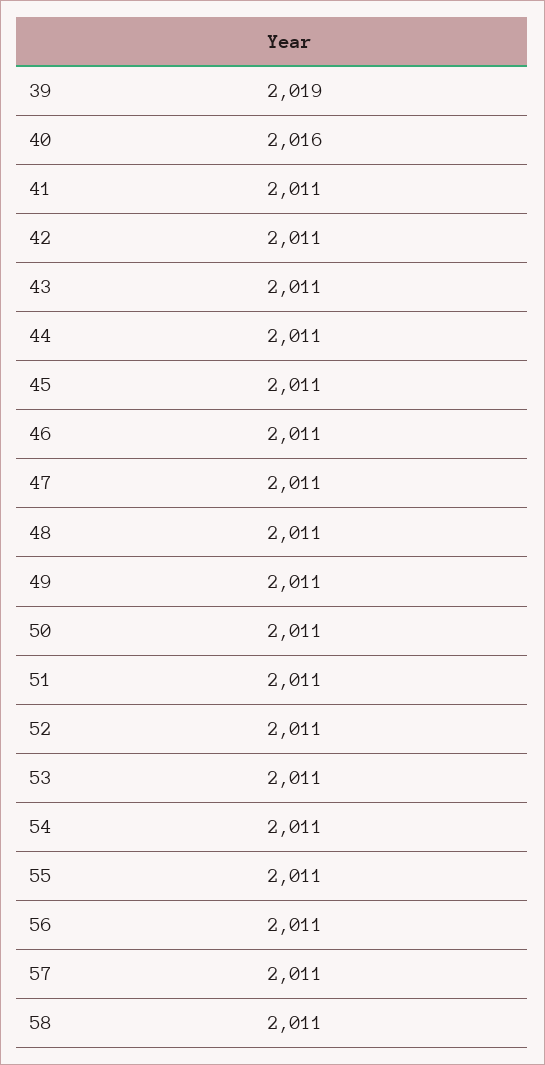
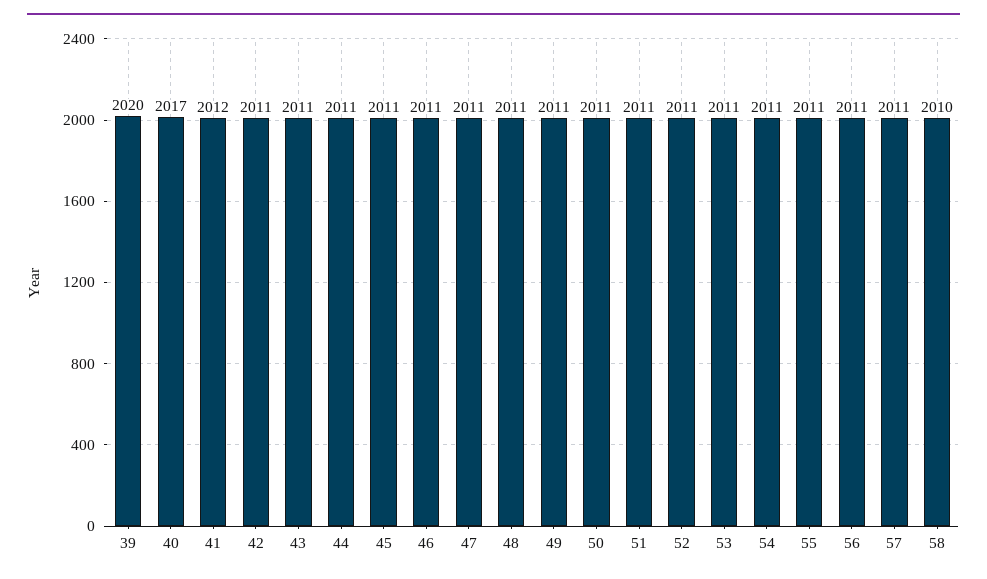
  {
-   "39": 2019,
+   "39": 2020,
-   "40": 2016,
+   "40": 2017,
-   "41": 2011,
+   "41": 2012,
    "42": 2011,
    "43": 2011,
    "44": 2011,
    "45": 2011,
    "46": 2011,
    "47": 2011,
    "48": 2011,
    "49": 2011,
    "50": 2011,
    "51": 2011,
    "52": 2011,
    "53": 2011,
    "54": 2011,
    "55": 2011,
    "56": 2011,
    "57": 2011,
-   "58": 2011
+   "58": 2010
  }

